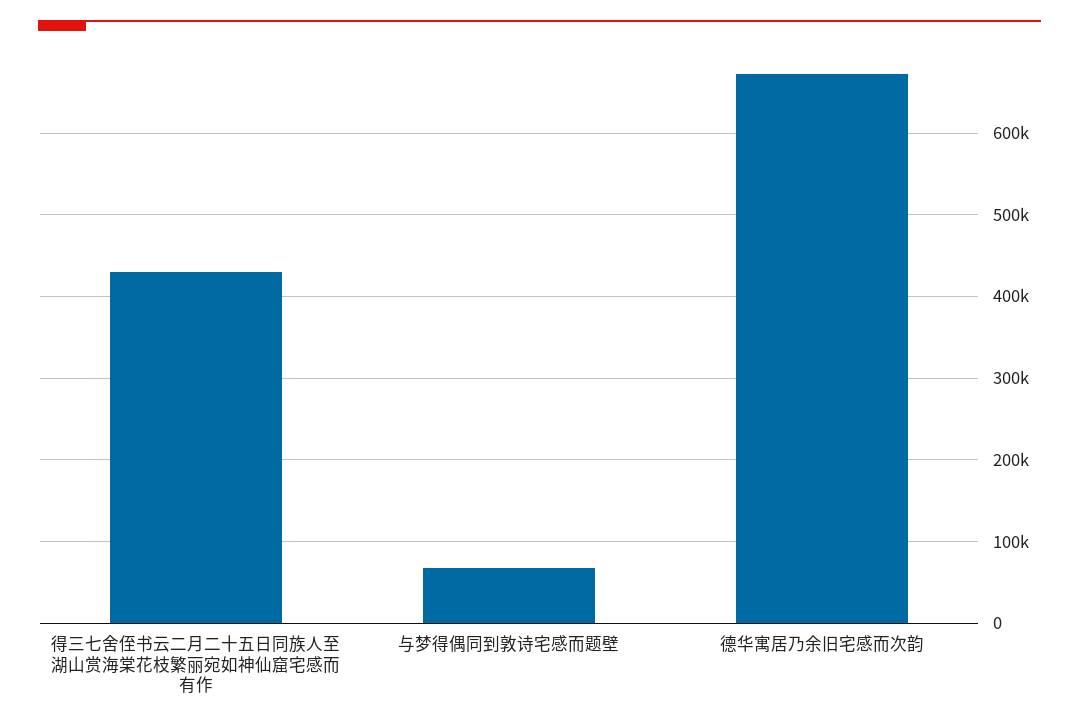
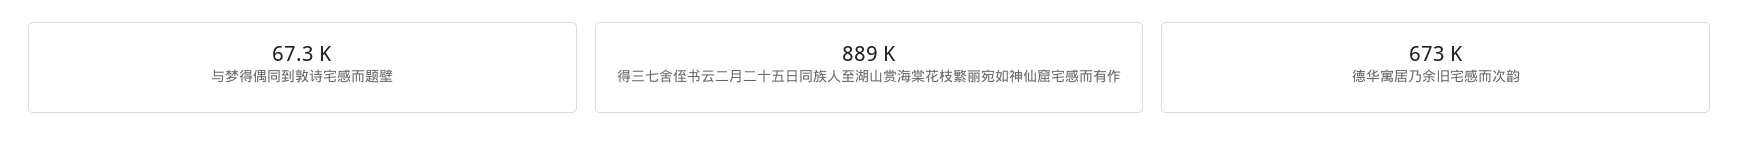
  {
-   "得三七舍侄书云二月二十五日同族人至湖山赏海棠花枝繁丽宛如神仙窟宅感而有作": 430000,
+   "得三七舍侄书云二月二十五日同族人至湖山赏海棠花枝繁丽宛如神仙窟宅感而有作": 889000,
    "与梦得偶同到敦诗宅感而题壁": 67300,
    "德华寓居乃余旧宅感而次韵": 673000
  }

